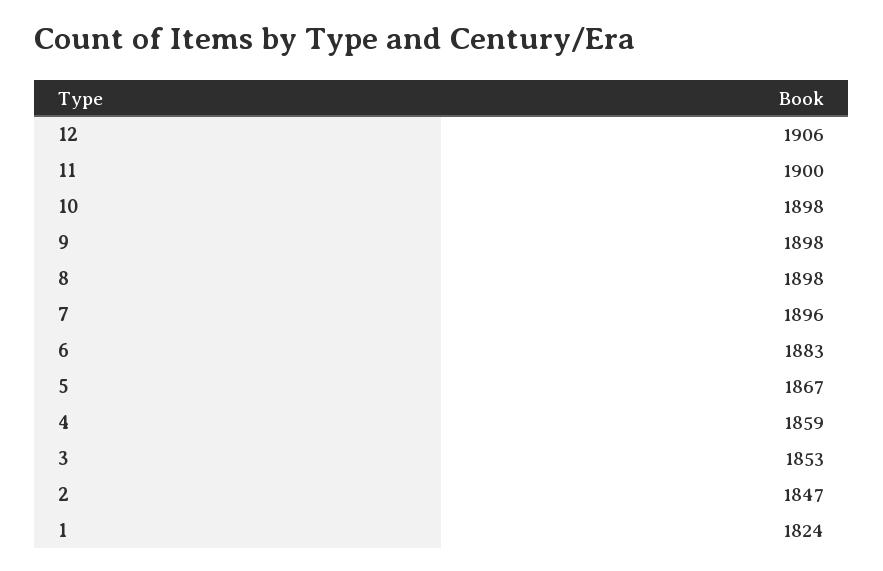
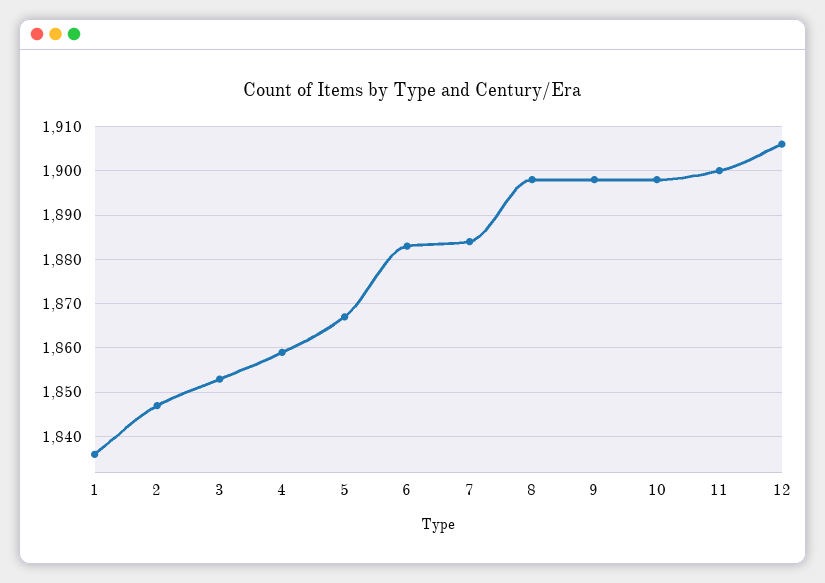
  {
    "12": 1906,
    "11": 1900,
    "10": 1898,
    "9": 1898,
    "8": 1898,
-   "7": 1896,
+   "7": 1885,
    "6": 1883,
    "5": 1867,
    "4": 1859,
    "3": 1853,
    "2": 1847,
-   "1": 1824
+   "1": 1835
  }

